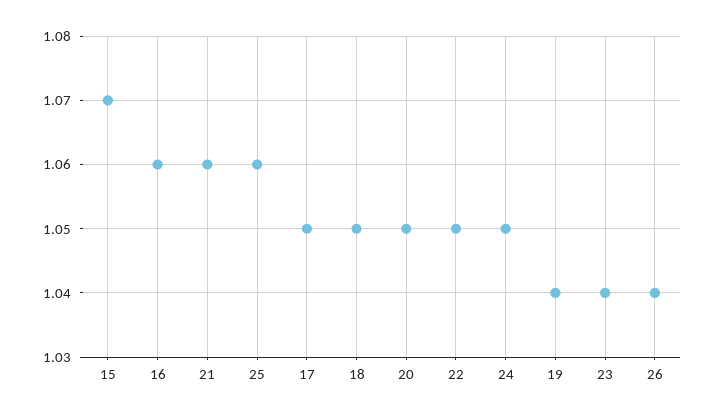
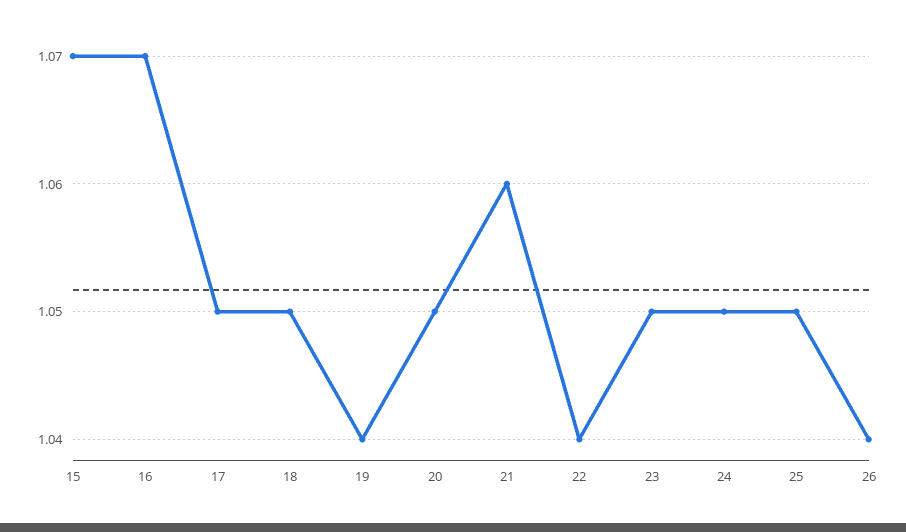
  {
    "15": 1.07,
-   "16": 1.06,
+   "16": 1.07,
    "21": 1.06,
-   "25": 1.06,
+   "25": 1.05,
    "17": 1.05,
    "18": 1.05,
    "20": 1.05,
-   "22": 1.05,
+   "22": 1.04,
    "24": 1.05,
    "19": 1.04,
-   "23": 1.04,
+   "23": 1.05,
    "26": 1.04
  }

